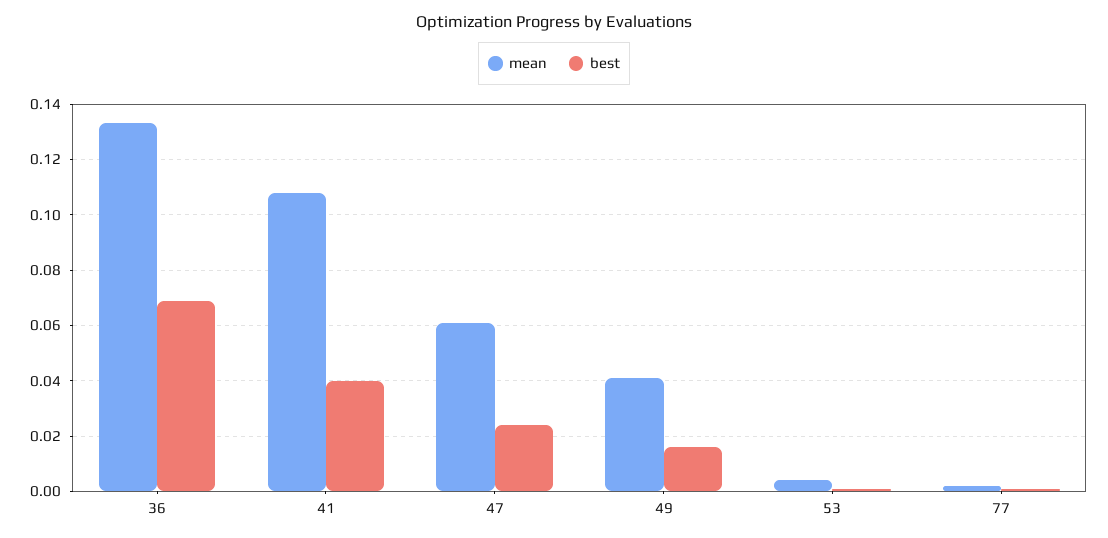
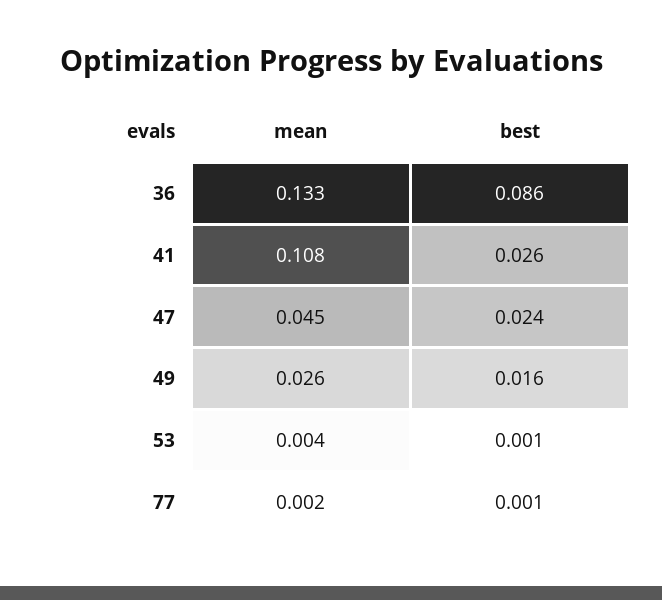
  {
    "mean": {
      "36": 0.133,
      "41": 0.108,
-     "47": 0.06,
+     "47": 0.045,
-     "49": 0.04,
+     "49": 0.026,
      "53": 0.004,
      "77": 0.002
    },
    "best": {
-     "36": 0.07,
+     "36": 0.086,
-     "41": 0.04,
+     "41": 0.026,
      "47": 0.024,
      "49": 0.016,
      "53": 0.001,
      "77": 0.001
    }
  }

